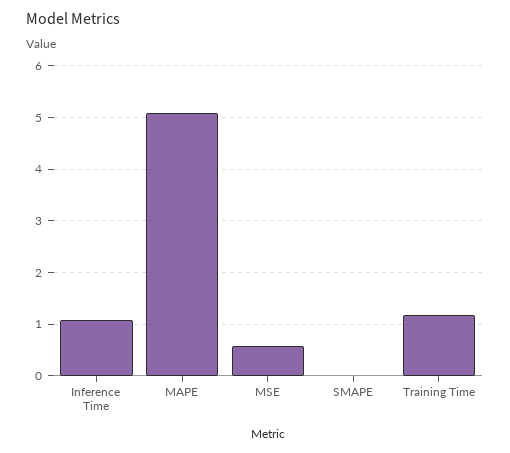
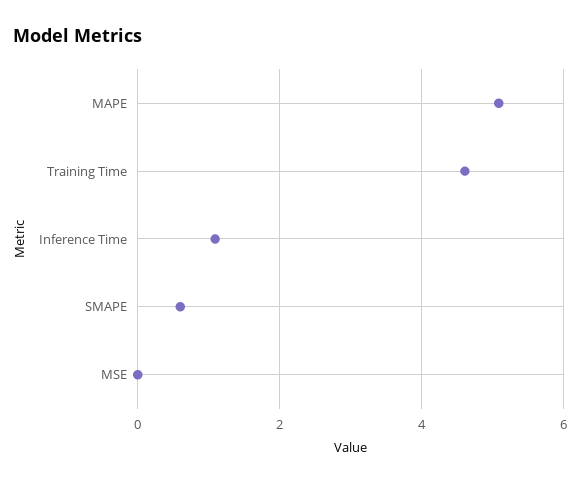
  {
    "Inference Time": 1,
    "MAPE": 5,
-   "MSE": 0.6,
+   "MSE": 0,
-   "SMAPE": 0,
+   "SMAPE": 0.6,
-   "Training Time": 1.2
+   "Training Time": 4.6
  }

